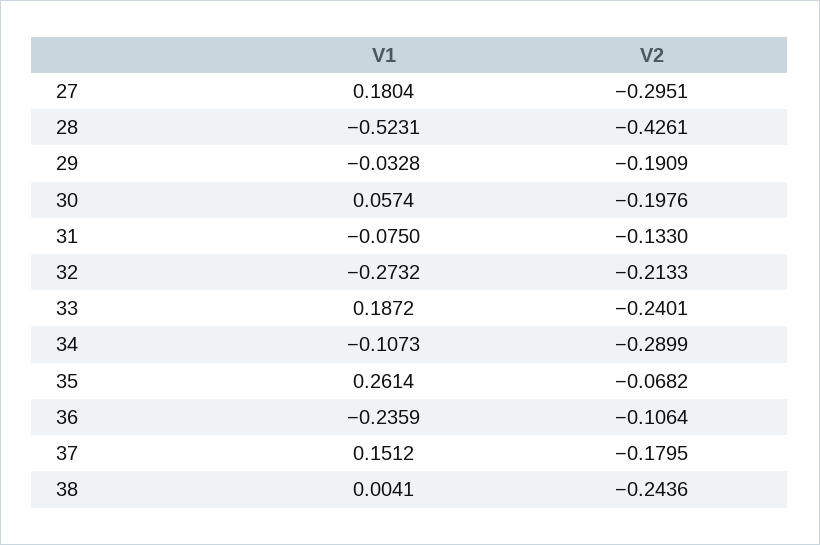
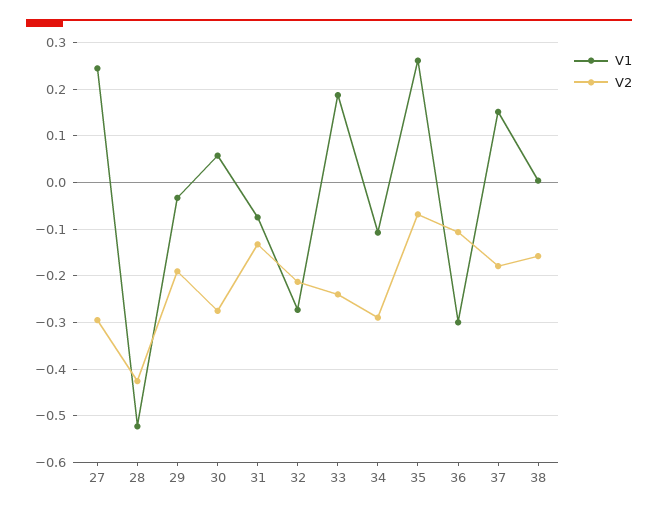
  {
    "V1": {
-     "27": 0.1804,
+     "27": 0.24,
      "28": -0.5231,
      "29": -0.0328,
      "30": 0.0574,
      "31": -0.075,
      "32": -0.2732,
      "33": 0.1872,
      "34": -0.1073,
      "35": 0.2614,
-     "36": -0.2359,
+     "36": -0.3,
      "37": 0.1512,
      "38": 0.0041
    },
    "V2": {
      "27": -0.2951,
      "28": -0.4261,
      "29": -0.1909,
-     "30": -0.1976,
+     "30": -0.28,
      "31": -0.133,
      "32": -0.2133,
      "33": -0.2401,
      "34": -0.2899,
      "35": -0.0682,
      "36": -0.1064,
      "37": -0.1795,
-     "38": -0.2436
+     "38": -0.16
    }
  }

